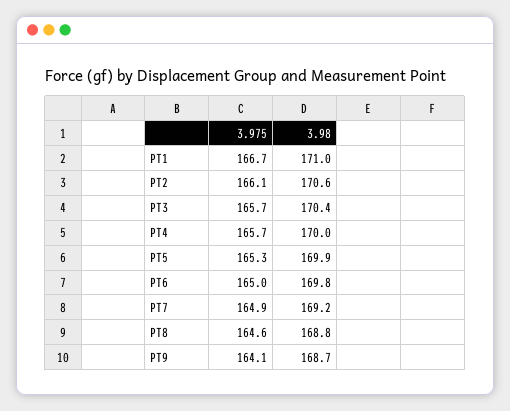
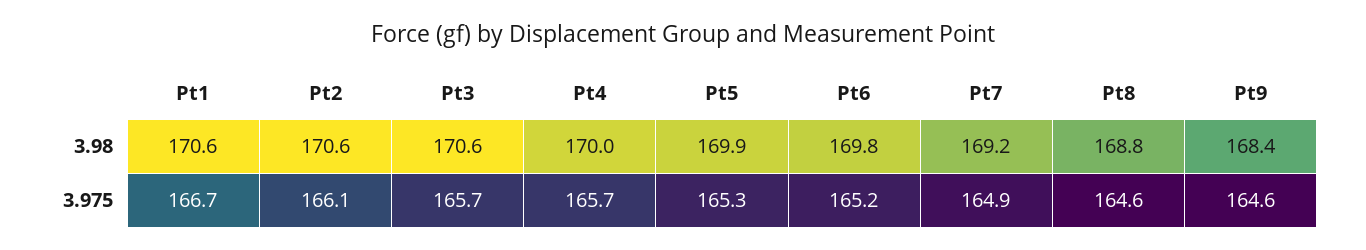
  {
    "3.975": {
      "PT1": 166.7,
      "PT2": 166.1,
      "PT3": 165.7,
      "PT4": 165.7,
      "PT5": 165.3,
-     "PT6": 165,
+     "PT6": 165.2,
      "PT7": 164.9,
      "PT8": 164.6,
-     "PT9": 164.1
+     "PT9": 164.6
    },
    "3.98": {
-     "PT1": 171,
+     "PT1": 170.6,
      "PT2": 170.6,
-     "PT3": 170.4,
+     "PT3": 170.6,
      "PT4": 170,
      "PT5": 169.9,
      "PT6": 169.8,
      "PT7": 169.2,
      "PT8": 168.8,
-     "PT9": 168.7
+     "PT9": 168.4
    }
  }

